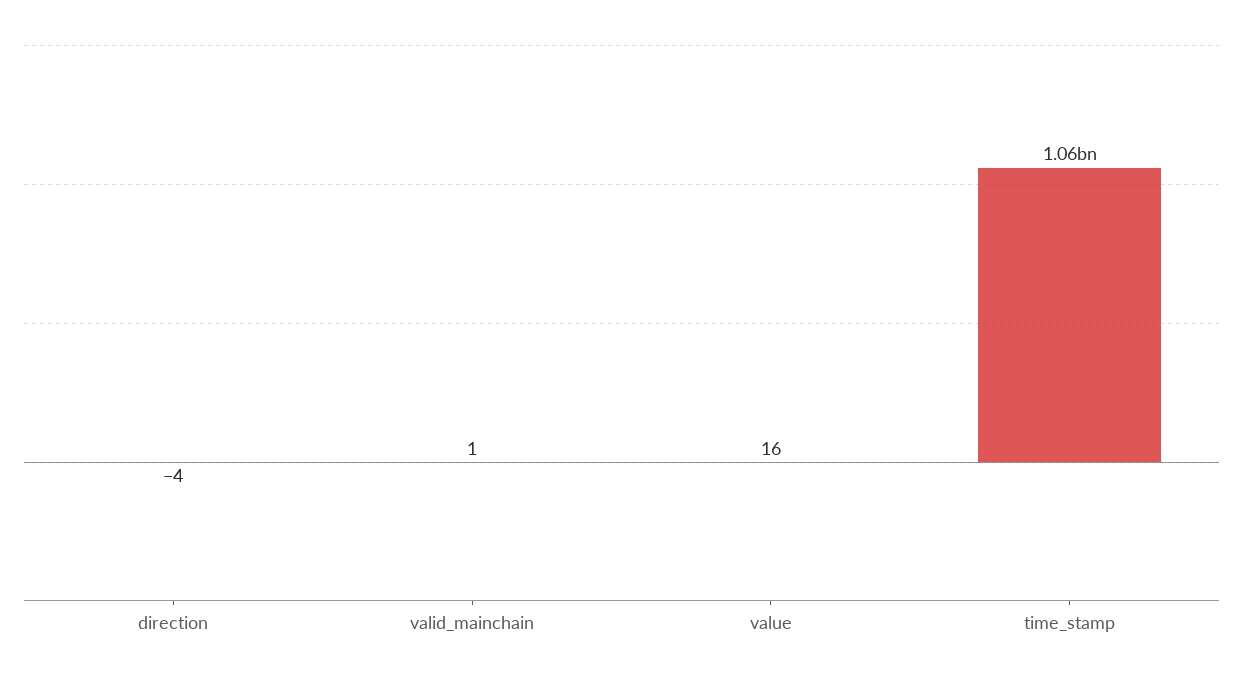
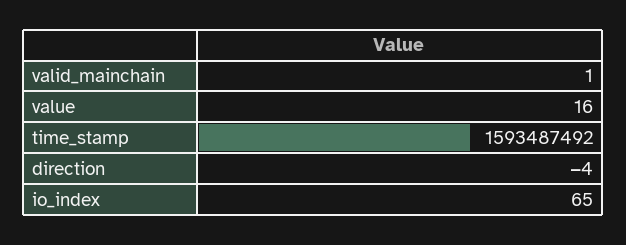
  {
    "direction": -4,
    "valid_mainchain": 1,
    "value": 16,
-   "time_stamp": 1060000000
+   "time_stamp": 1593487492,
+   "io_index": 65
  }

